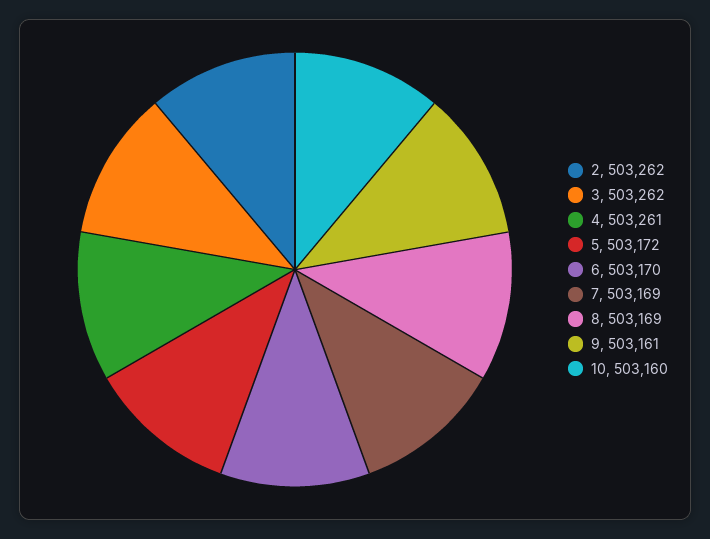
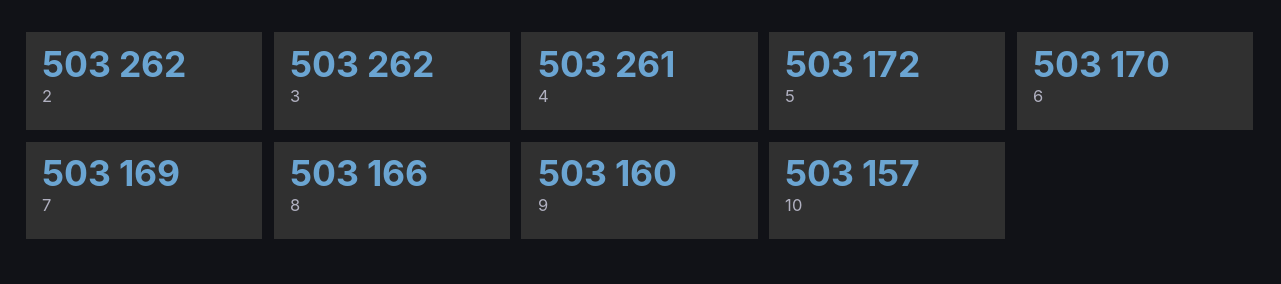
  {
    "2": 503262,
    "3": 503262,
    "4": 503261,
    "5": 503172,
    "6": 503170,
    "7": 503169,
-   "8": 503169,
+   "8": 503166,
-   "9": 503161,
+   "9": 503160,
-   "10": 503160
+   "10": 503157
  }

